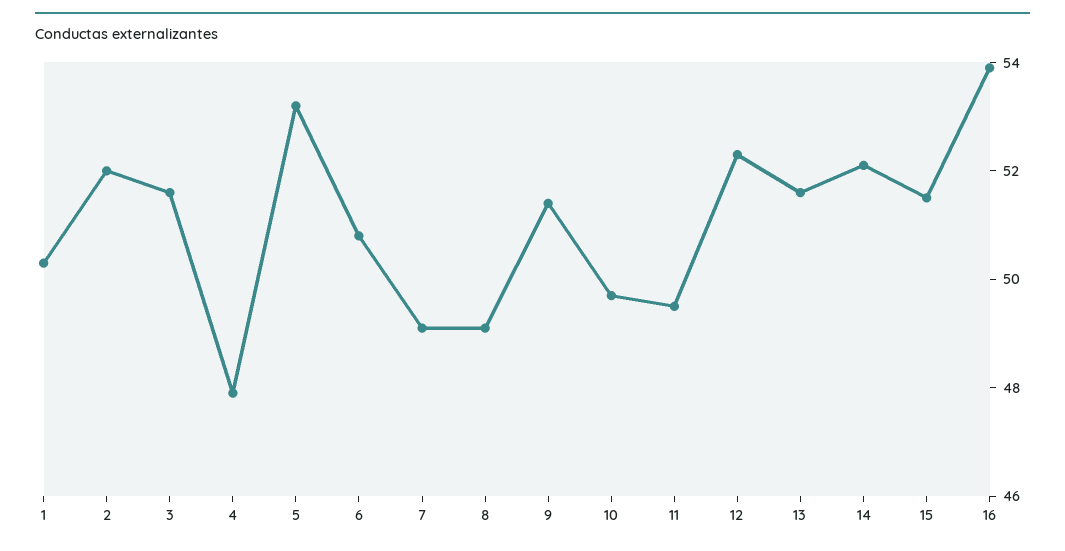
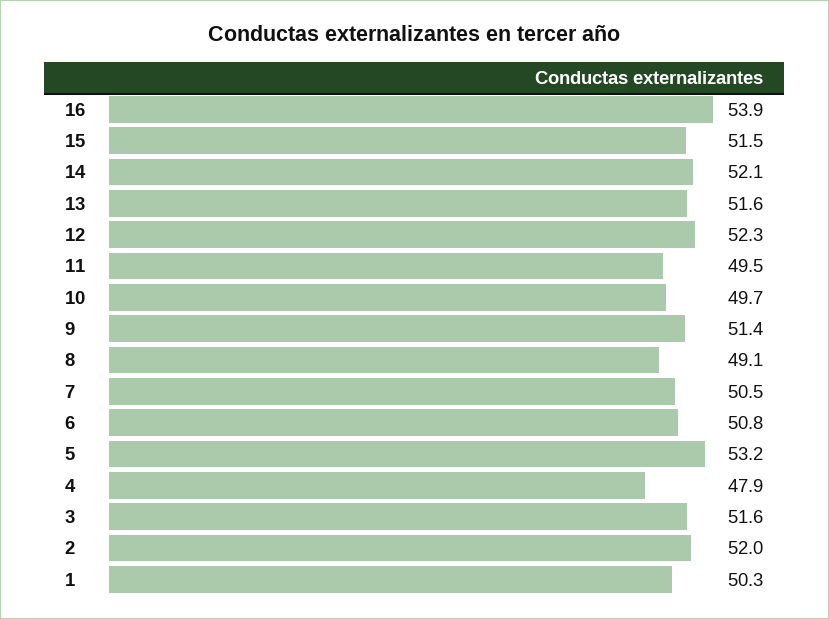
  {
    "1": 50.3,
    "2": 52,
    "3": 51.6,
    "4": 47.9,
    "5": 53.2,
    "6": 50.8,
-   "7": 49,
+   "7": 50.5,
    "8": 49.1,
    "9": 51.4,
    "10": 49.7,
    "11": 49.5,
    "12": 52.3,
    "13": 51.6,
    "14": 52.1,
    "15": 51.5,
    "16": 53.9
  }

